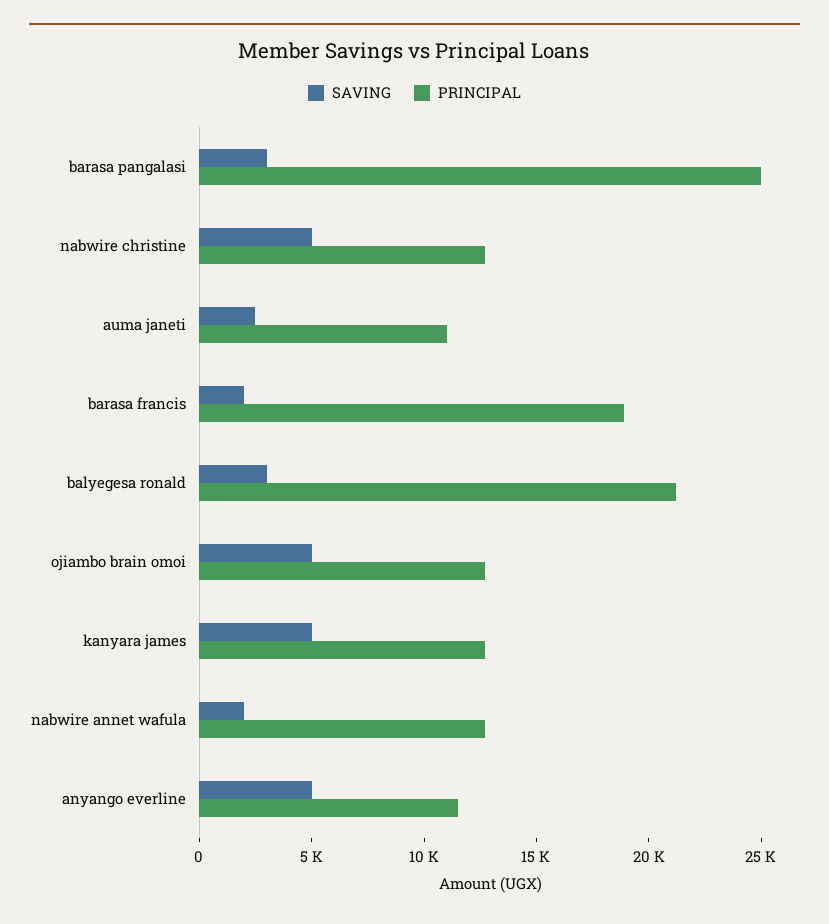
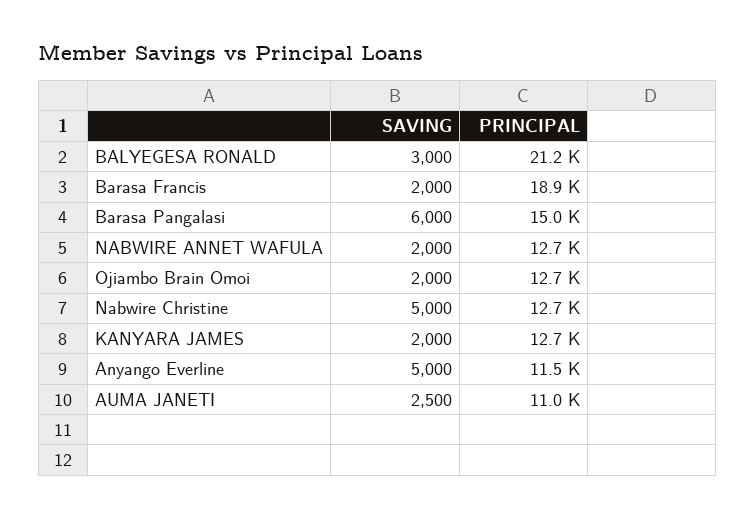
  {
    "SAVING": {
-     "barasa pangalasi": 3000,
+     "barasa pangalasi": 6000,
      "nabwire christine": 5000,
      "auma janeti": 2500,
      "barasa francis": 2000,
      "balyegesa ronald": 3000,
-     "ojiambo brain omoi": 5000,
+     "ojiambo brain omoi": 2000,
-     "kanyara james": 5000,
+     "kanyara james": 2000,
      "nabwire annet wafula": 2000,
      "anyango everline": 5000
    },
    "PRINCIPAL": {
-     "barasa pangalasi": 25000,
+     "barasa pangalasi": 15000,
      "nabwire christine": 12700,
      "auma janeti": 11000,
      "barasa francis": 18900,
      "balyegesa ronald": 21200,
      "ojiambo brain omoi": 12700,
      "kanyara james": 12700,
      "nabwire annet wafula": 12700,
      "anyango everline": 11500
    }
  }

